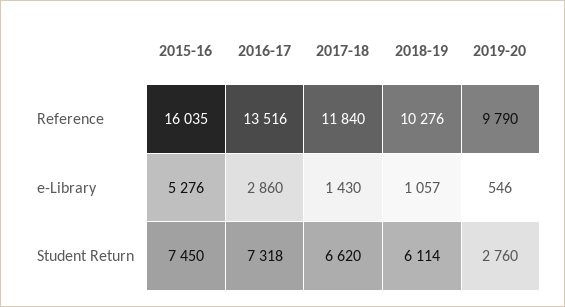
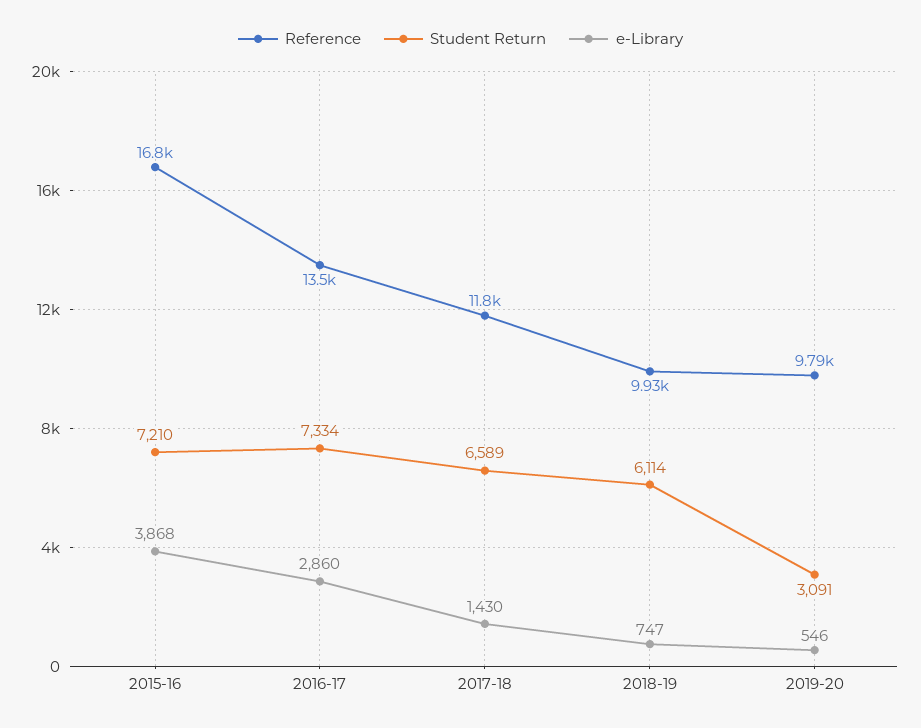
  {
    "Reference": {
-     "2015-16": 16035,
+     "2015-16": 16800,
      "2016-17": 13516,
      "2017-18": 11840,
-     "2018-19": 10276,
+     "2018-19": 9930,
      "2019-20": 9790
    },
    "e-Library": {
-     "2015-16": 5276,
+     "2015-16": 3868,
      "2016-17": 2860,
      "2017-18": 1430,
-     "2018-19": 1057,
+     "2018-19": 747,
      "2019-20": 546
    },
    "Student Return": {
-     "2015-16": 7450,
+     "2015-16": 7210,
-     "2016-17": 7318,
+     "2016-17": 7334,
-     "2017-18": 6620,
+     "2017-18": 6589,
      "2018-19": 6114,
-     "2019-20": 2760
+     "2019-20": 3091
    }
  }

